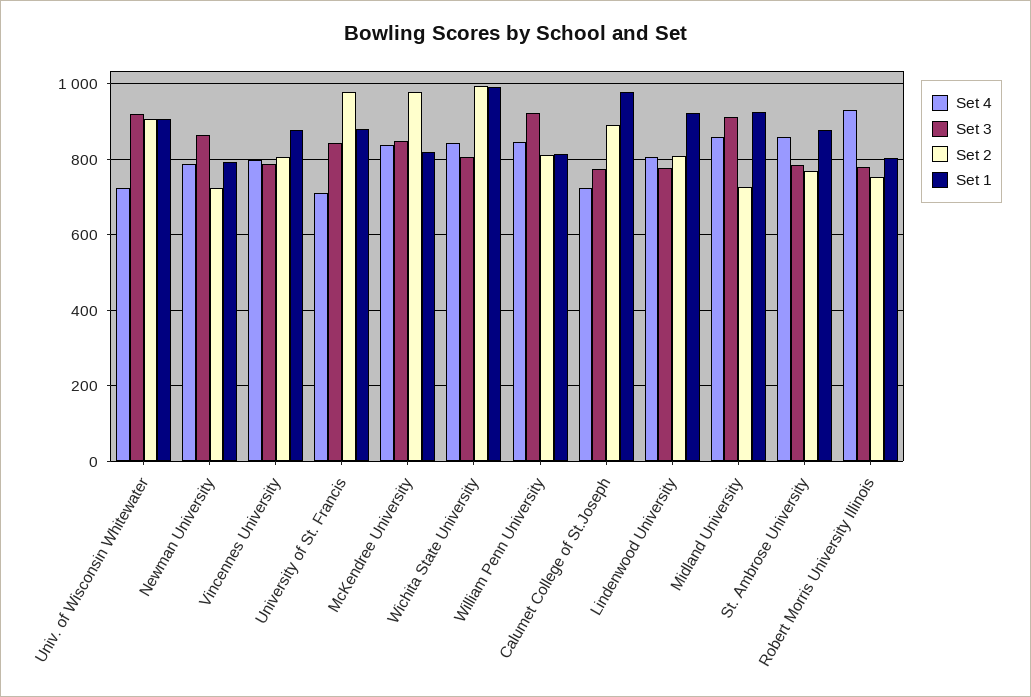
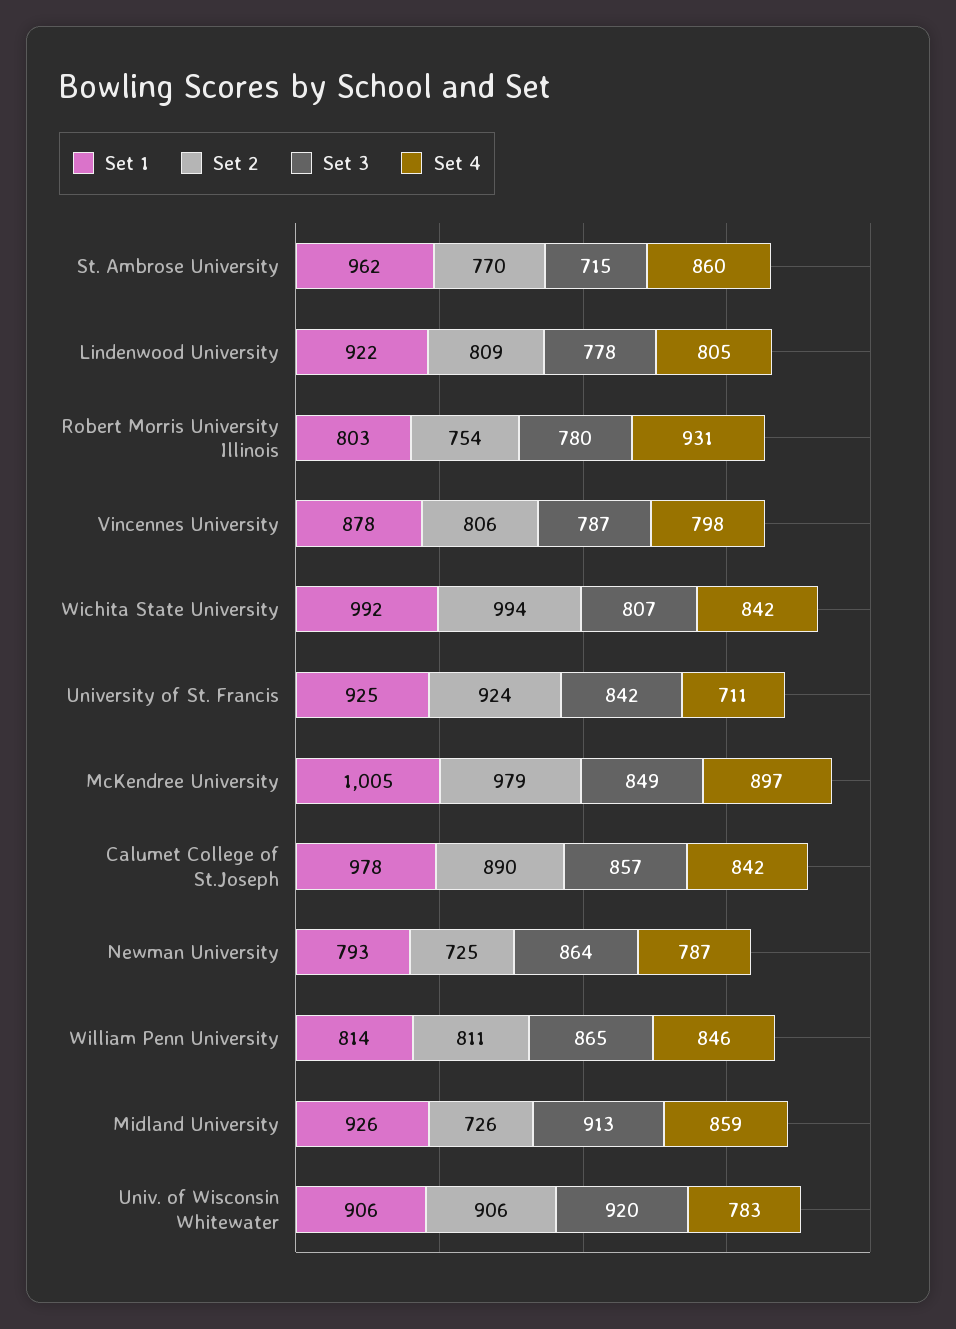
  {
    "Set 4": {
-     "Univ. of Wisconsin Whitewater": 720,
+     "Univ. of Wisconsin Whitewater": 783,
      "Newman University": 787,
      "Vincennes University": 798,
      "University of St. Francis": 711,
-     "McKendree University": 840,
+     "McKendree University": 897,
      "Wichita State University": 842,
      "William Penn University": 846,
-     "Calumet College of St.Joseph": 720,
+     "Calumet College of St.Joseph": 842,
      "Lindenwood University": 805,
      "Midland University": 859,
      "St. Ambrose University": 860,
      "Robert Morris University Illinois": 931
    },
    "Set 3": {
      "Univ. of Wisconsin Whitewater": 920,
      "Newman University": 864,
      "Vincennes University": 787,
      "University of St. Francis": 842,
      "McKendree University": 849,
      "Wichita State University": 807,
-     "William Penn University": 920,
+     "William Penn University": 865,
-     "Calumet College of St.Joseph": 780,
+     "Calumet College of St.Joseph": 857,
      "Lindenwood University": 778,
      "Midland University": 913,
-     "St. Ambrose University": 780,
+     "St. Ambrose University": 715,
      "Robert Morris University Illinois": 780
    },
    "Set 2": {
      "Univ. of Wisconsin Whitewater": 906,
      "Newman University": 725,
      "Vincennes University": 806,
-     "University of St. Francis": 980,
+     "University of St. Francis": 924,
      "McKendree University": 979,
      "Wichita State University": 994,
      "William Penn University": 811,
      "Calumet College of St.Joseph": 890,
      "Lindenwood University": 809,
      "Midland University": 726,
      "St. Ambrose University": 770,
      "Robert Morris University Illinois": 754
    },
    "Set 1": {
      "Univ. of Wisconsin Whitewater": 906,
      "Newman University": 793,
      "Vincennes University": 878,
-     "University of St. Francis": 880,
+     "University of St. Francis": 925,
-     "McKendree University": 820,
+     "McKendree University": 1005,
      "Wichita State University": 992,
      "William Penn University": 814,
      "Calumet College of St.Joseph": 978,
      "Lindenwood University": 922,
      "Midland University": 926,
-     "St. Ambrose University": 880,
+     "St. Ambrose University": 962,
      "Robert Morris University Illinois": 803
    }
  }

